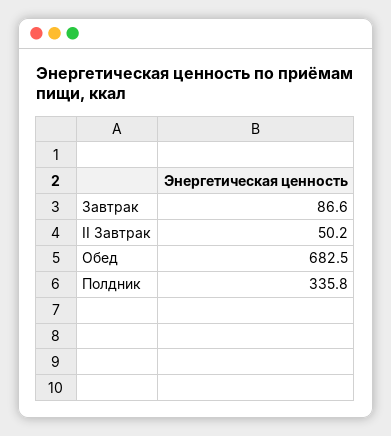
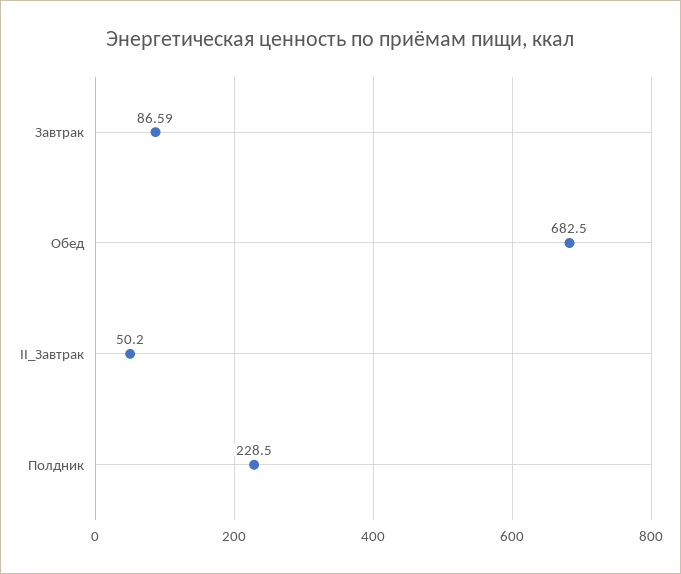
  {
    "Завтрак": 86.59,
    "II Завтрак": 50.2,
    "Обед": 682.5,
-   "Полдник": 335.8
+   "Полдник": 228.5
  }

